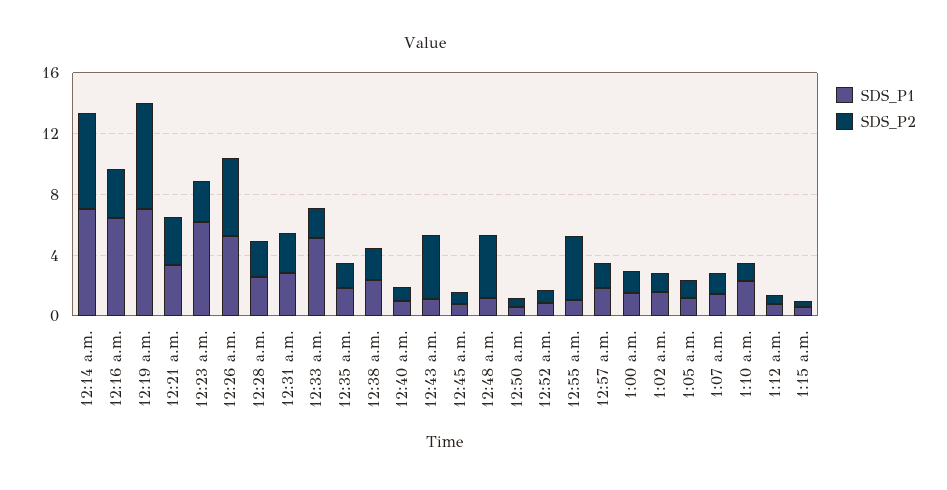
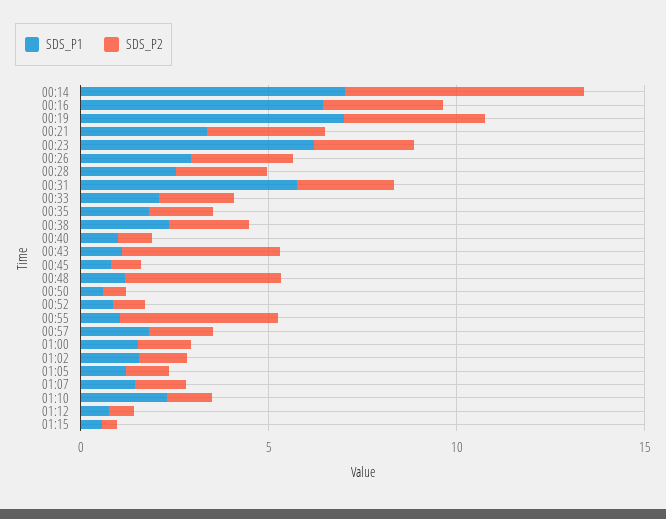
  {
    "SDS_P1": {
      "12:14 a.m.": 7,
      "12:16 a.m.": 6,
      "12:19 a.m.": 7,
      "12:21 a.m.": 3,
      "12:23 a.m.": 6,
-     "12:26 a.m.": 5,
+     "12:26 a.m.": 3,
      "12:28 a.m.": 3,
-     "12:31 a.m.": 3,
+     "12:31 a.m.": 6,
-     "12:33 a.m.": 5,
+     "12:33 a.m.": 2,
      "12:35 a.m.": 2,
      "12:38 a.m.": 2,
      "12:40 a.m.": 1,
      "12:43 a.m.": 1,
      "12:45 a.m.": 1,
      "12:48 a.m.": 1,
      "12:50 a.m.": 1,
      "12:52 a.m.": 1,
      "12:55 a.m.": 1,
      "12:57 a.m.": 2,
      "1:00 a.m.": 2,
      "1:02 a.m.": 2,
      "1:05 a.m.": 1,
      "1:07 a.m.": 1,
      "1:10 a.m.": 2,
      "1:12 a.m.": 1,
      "1:15 a.m.": 1
    },
    "SDS_P2": {
      "12:14 a.m.": 6,
      "12:16 a.m.": 3,
-     "12:19 a.m.": 7,
+     "12:19 a.m.": 4,
      "12:21 a.m.": 3,
      "12:23 a.m.": 3,
-     "12:26 a.m.": 5,
+     "12:26 a.m.": 3,
      "12:28 a.m.": 2,
      "12:31 a.m.": 3,
      "12:33 a.m.": 2,
      "12:35 a.m.": 2,
      "12:38 a.m.": 2,
      "12:40 a.m.": 1,
      "12:43 a.m.": 4,
      "12:45 a.m.": 1,
      "12:48 a.m.": 4,
      "12:50 a.m.": 1,
      "12:52 a.m.": 1,
      "12:55 a.m.": 4,
      "12:57 a.m.": 2,
      "1:00 a.m.": 1,
      "1:02 a.m.": 1,
      "1:05 a.m.": 1,
      "1:07 a.m.": 1,
      "1:10 a.m.": 1,
      "1:12 a.m.": 1,
      "1:15 a.m.": 0
    }
  }

